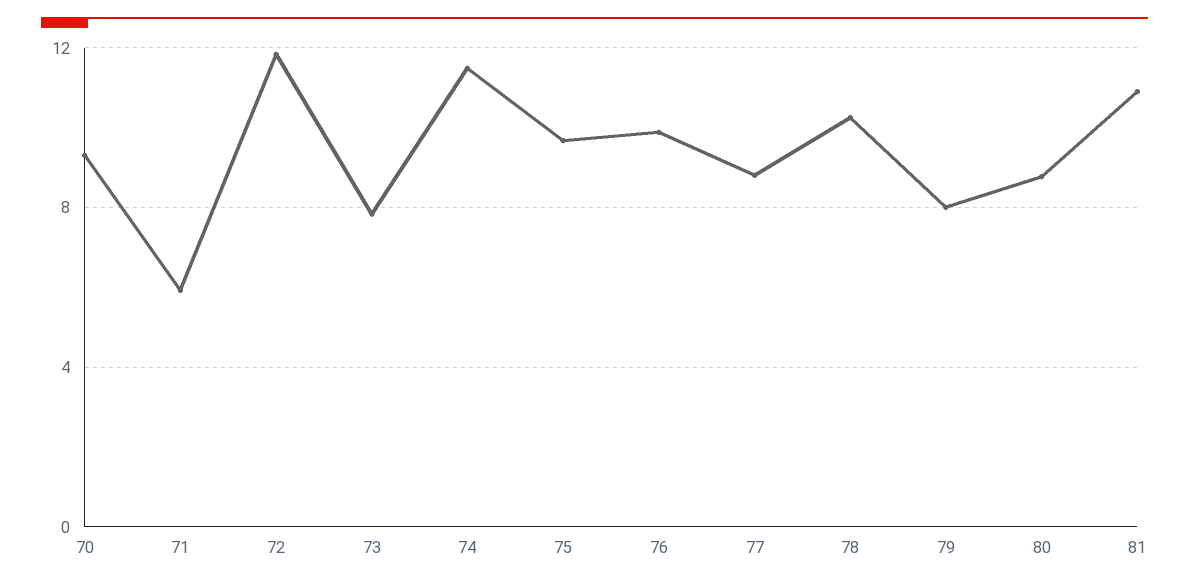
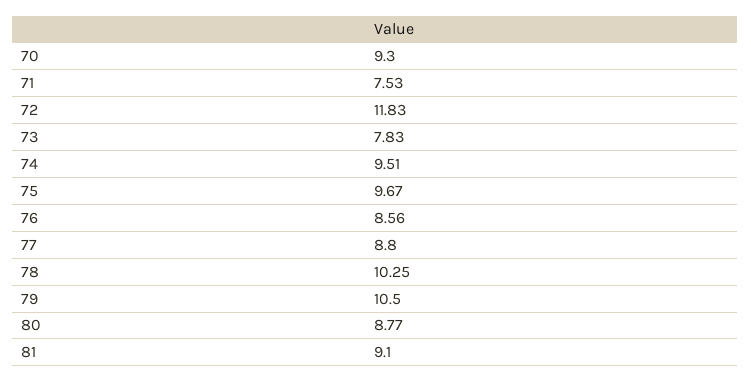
  {
    "70": 9.3,
-   "71": 6,
+   "71": 7.53,
    "72": 11.83,
    "73": 7.83,
-   "74": 11.5,
+   "74": 9.51,
    "75": 9.67,
-   "76": 10,
+   "76": 8.56,
    "77": 8.8,
    "78": 10.25,
-   "79": 8,
+   "79": 10.5,
    "80": 8.77,
-   "81": 11
+   "81": 9.1
  }

